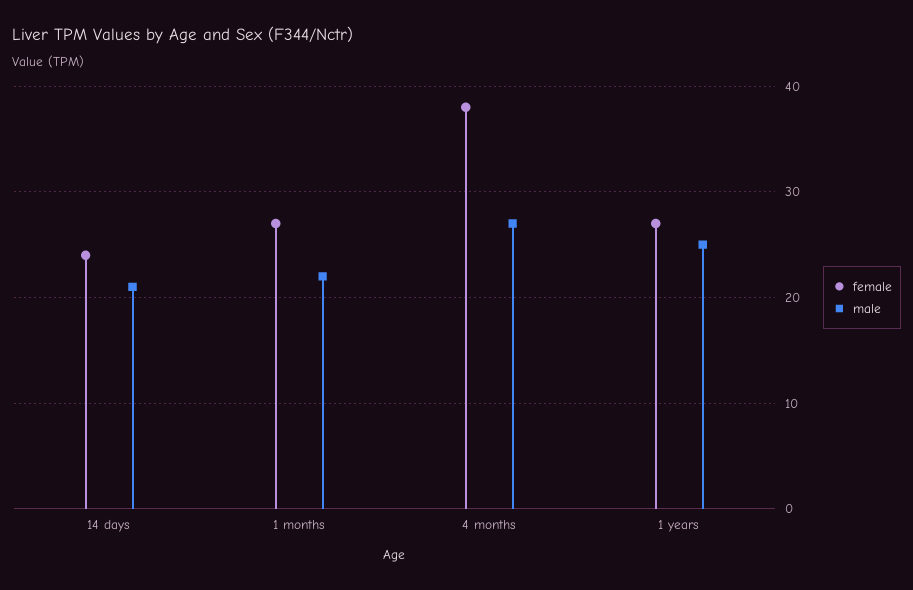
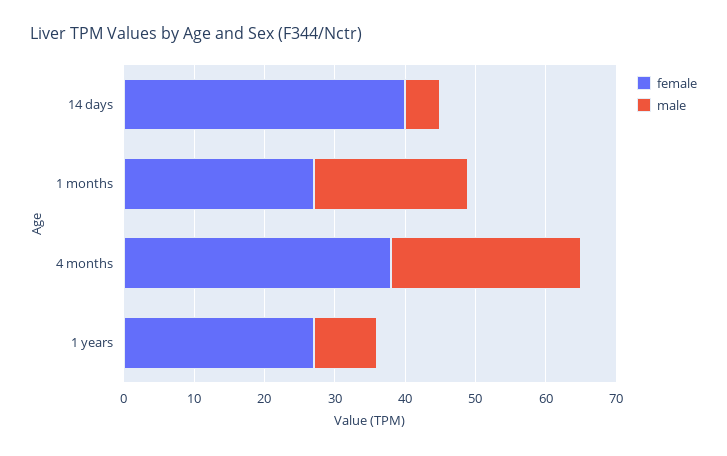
  {
    "female": {
-     "14 days": 24,
+     "14 days": 40,
      "1 months": 27,
      "4 months": 38,
      "1 years": 27
    },
    "male": {
-     "14 days": 21,
+     "14 days": 5,
      "1 months": 22,
      "4 months": 27,
-     "1 years": 25
+     "1 years": 10
    }
  }

